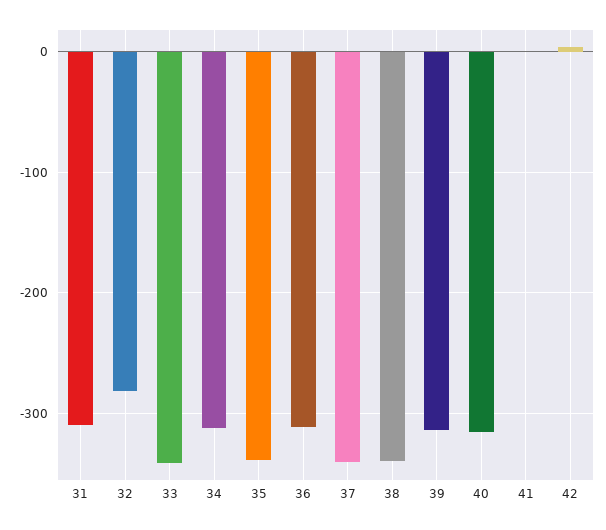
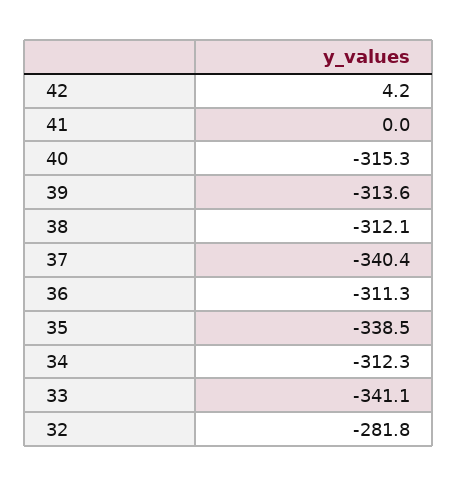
  {
-   "31": -310,
    "32": -281.8,
    "33": -341.1,
    "34": -312.3,
    "35": -338.5,
    "36": -311.3,
    "37": -340.4,
-   "38": -340,
+   "38": -312.1,
    "39": -313.6,
    "40": -315.3,
    "41": 0,
    "42": 4.2
  }

